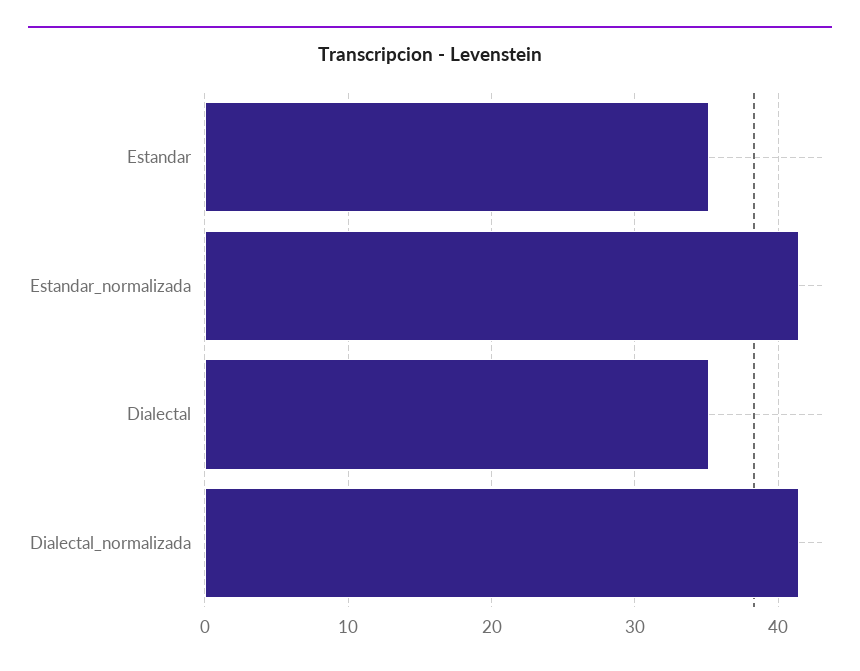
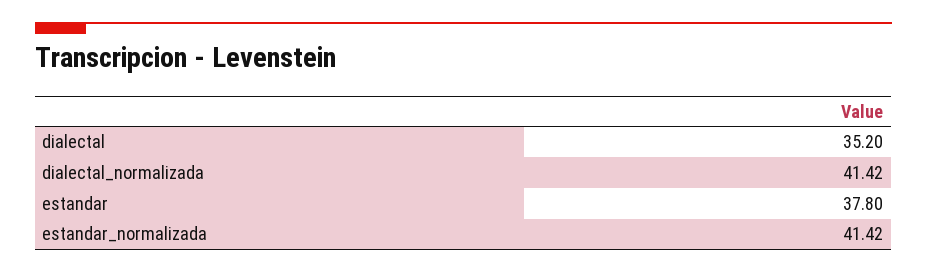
  {
-   "Estandar": 35,
+   "Estandar": 37.8,
    "Estandar_normalizada": 41.42,
    "Dialectal": 35.2,
    "Dialectal_normalizada": 41.42
  }

